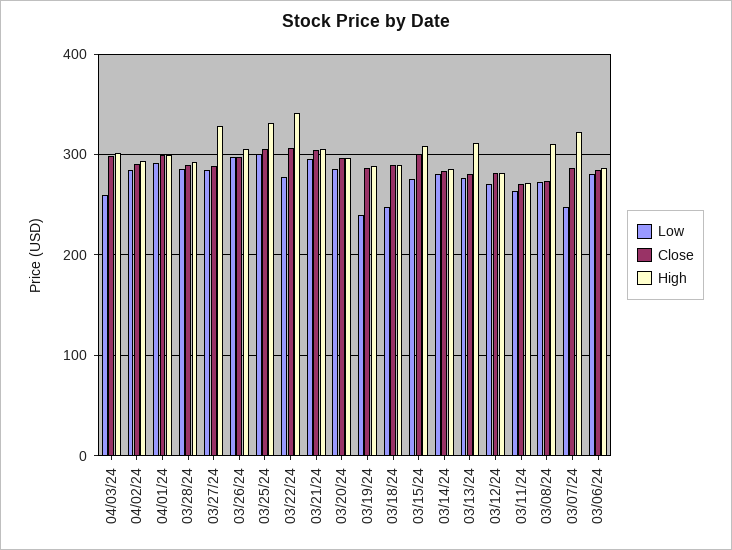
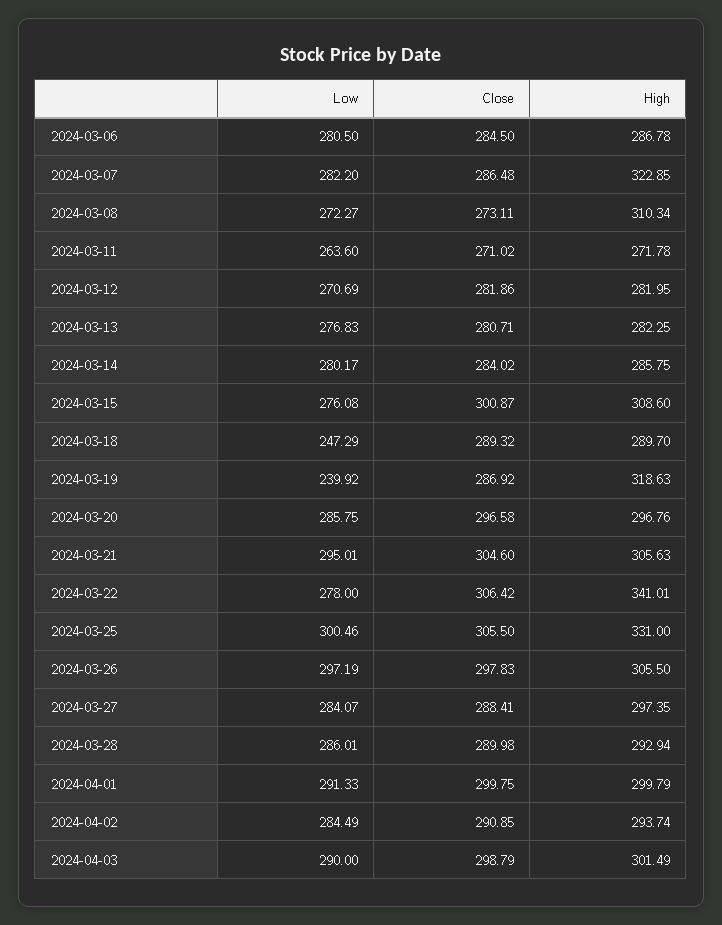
  {
    "Low": {
-     "04/03/24": 260,
+     "04/03/24": 290,
      "04/02/24": 284.49,
      "04/01/24": 291.33,
      "03/28/24": 286.01,
      "03/27/24": 284.07,
      "03/26/24": 297.19,
      "03/25/24": 300.46,
      "03/22/24": 278,
      "03/21/24": 295.01,
      "03/20/24": 285.75,
      "03/19/24": 239.92,
      "03/18/24": 247.29,
      "03/15/24": 276.08,
      "03/14/24": 280.17,
      "03/13/24": 276.83,
      "03/12/24": 270.69,
      "03/11/24": 263.6,
      "03/08/24": 272.27,
-     "03/07/24": 250,
+     "03/07/24": 282.2,
      "03/06/24": 280.5
    },
    "Close": {
      "04/03/24": 298.79,
      "04/02/24": 290.85,
      "04/01/24": 299.75,
      "03/28/24": 289.98,
      "03/27/24": 288.41,
      "03/26/24": 297.83,
      "03/25/24": 305.5,
      "03/22/24": 306.42,
      "03/21/24": 304.6,
      "03/20/24": 296.58,
      "03/19/24": 286.92,
      "03/18/24": 289.32,
      "03/15/24": 300.87,
      "03/14/24": 284.02,
      "03/13/24": 280.71,
      "03/12/24": 281.86,
      "03/11/24": 271.02,
      "03/08/24": 273.11,
      "03/07/24": 286.48,
      "03/06/24": 284.5
    },
    "High": {
      "04/03/24": 301.49,
      "04/02/24": 293.74,
      "04/01/24": 299.79,
      "03/28/24": 292.94,
-     "03/27/24": 330,
+     "03/27/24": 297.35,
      "03/26/24": 305.5,
      "03/25/24": 331,
      "03/22/24": 341.01,
      "03/21/24": 305.63,
      "03/20/24": 296.76,
-     "03/19/24": 290,
+     "03/19/24": 318.63,
      "03/18/24": 289.7,
      "03/15/24": 308.6,
      "03/14/24": 285.75,
-     "03/13/24": 310,
+     "03/13/24": 282.25,
      "03/12/24": 281.95,
      "03/11/24": 271.78,
      "03/08/24": 310.34,
      "03/07/24": 322.85,
      "03/06/24": 286.78
    }
  }

